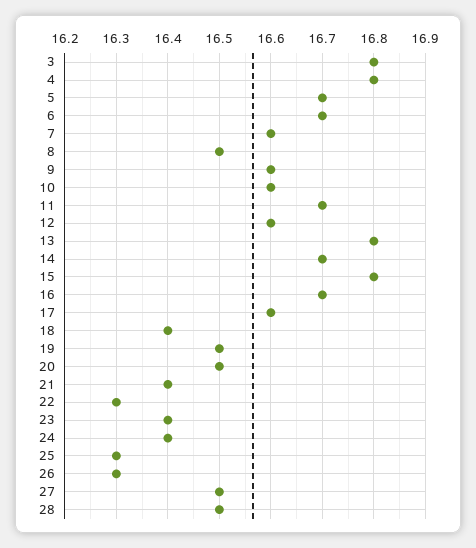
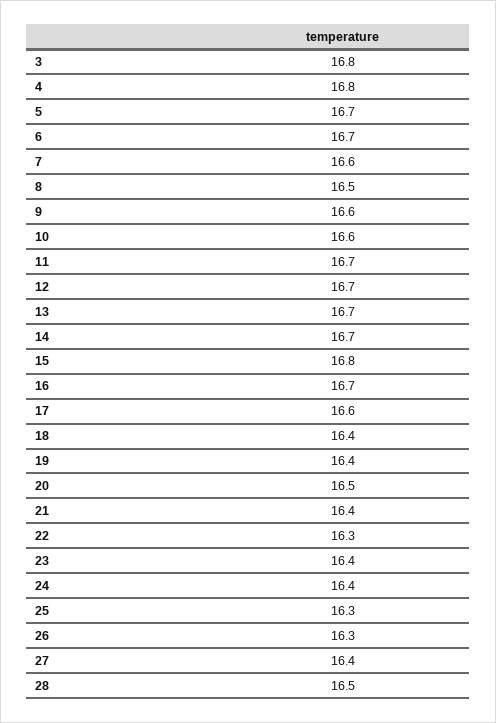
  {
    "3": 16.8,
    "4": 16.8,
    "5": 16.7,
    "6": 16.7,
    "7": 16.6,
    "8": 16.5,
    "9": 16.6,
    "10": 16.6,
    "11": 16.7,
-   "12": 16.6,
+   "12": 16.7,
-   "13": 16.8,
+   "13": 16.7,
    "14": 16.7,
    "15": 16.8,
    "16": 16.7,
    "17": 16.6,
    "18": 16.4,
-   "19": 16.5,
+   "19": 16.4,
    "20": 16.5,
    "21": 16.4,
    "22": 16.3,
    "23": 16.4,
    "24": 16.4,
    "25": 16.3,
    "26": 16.3,
-   "27": 16.5,
+   "27": 16.4,
    "28": 16.5
  }

